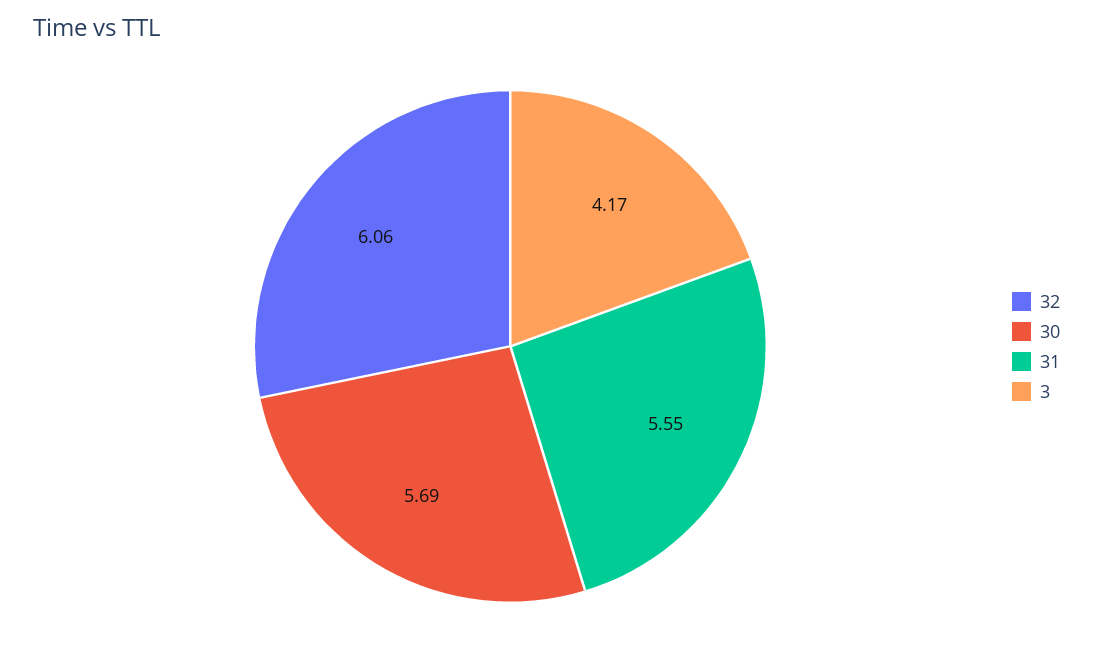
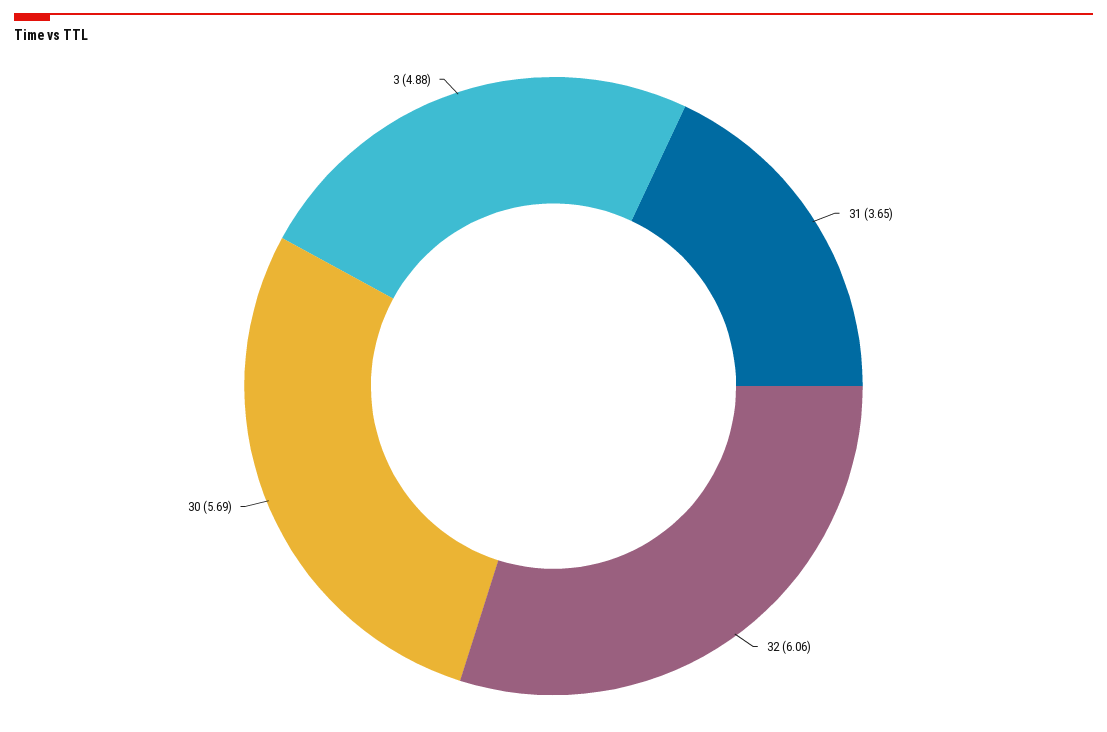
  {
    "32": 6.06,
    "30": 5.69,
-   "31": 5.55,
+   "31": 3.65,
-   "3": 4.17
+   "3": 4.88
  }

